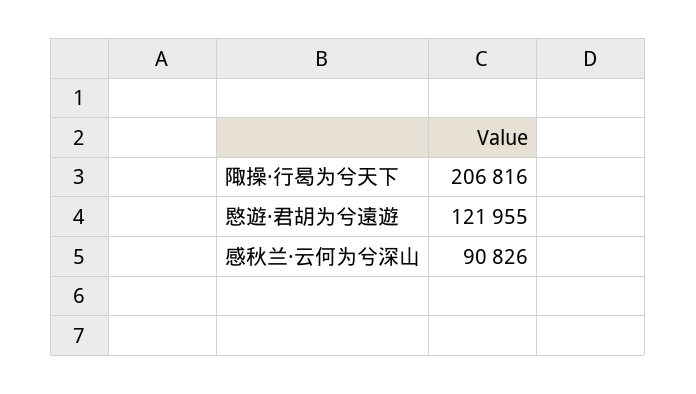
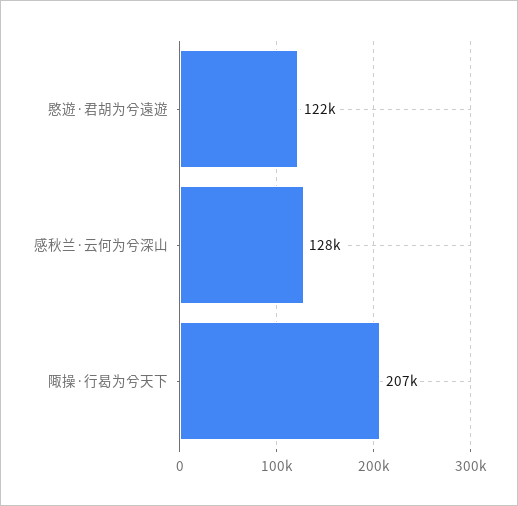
  {
    "陬操·行曷为兮天下": 206816,
    "愍遊·君胡为兮遠遊": 121955,
-   "感秋兰·云何为兮深山": 90826
+   "感秋兰·云何为兮深山": 128000
  }

